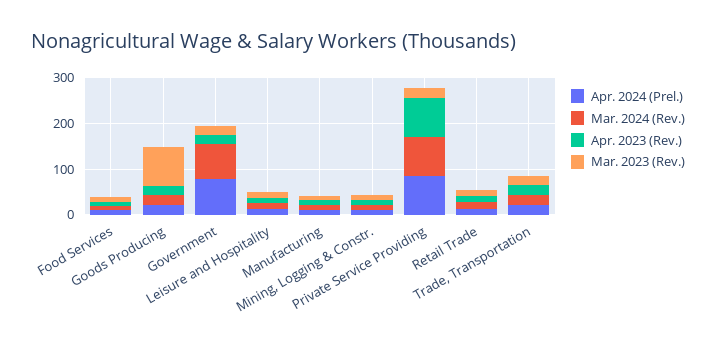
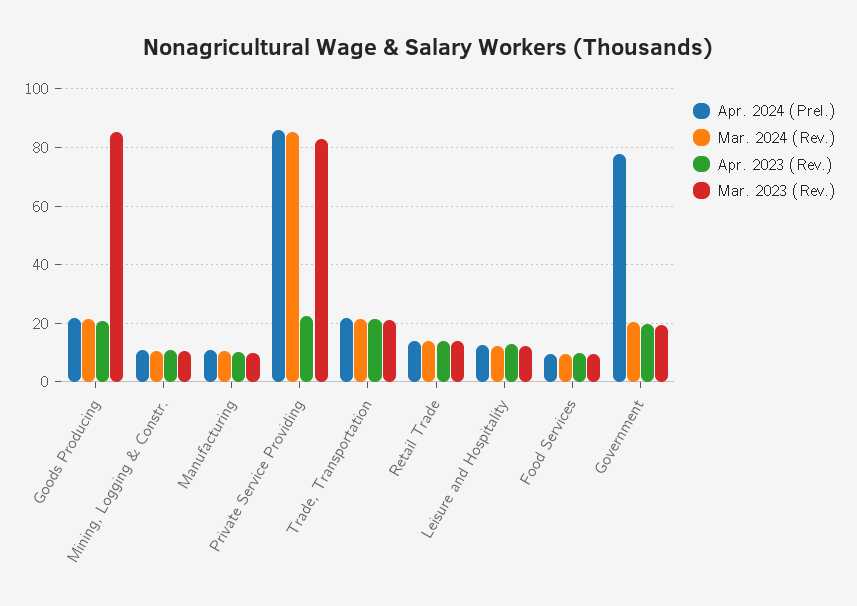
  {
    "Apr. 2024 (Prel.)": {
      "Food Services": 10,
      "Goods Producing": 22.5,
      "Government": 77.5,
      "Leisure and Hospitality": 12.5,
      "Manufacturing": 10,
      "Mining, Logging & Constr.": 10,
      "Private Service Providing": 85,
      "Retail Trade": 15,
      "Trade, Transportation": 22.5
    },
    "Mar. 2024 (Rev.)": {
      "Food Services": 10,
      "Goods Producing": 22.5,
-     "Government": 80,
+     "Government": 20,
      "Leisure and Hospitality": 12.5,
      "Manufacturing": 10,
      "Mining, Logging & Constr.": 10,
      "Private Service Providing": 85,
      "Retail Trade": 15,
      "Trade, Transportation": 22.5
    },
    "Apr. 2023 (Rev.)": {
      "Food Services": 10,
      "Goods Producing": 20,
      "Government": 20,
      "Leisure and Hospitality": 12.5,
      "Manufacturing": 10,
      "Mining, Logging & Constr.": 10,
-     "Private Service Providing": 80,
+     "Private Service Providing": 22.5,
      "Retail Trade": 15,
      "Trade, Transportation": 22.5
    },
    "Mar. 2023 (Rev.)": {
      "Food Services": 10,
      "Goods Producing": 85,
      "Government": 20,
      "Leisure and Hospitality": 12.5,
      "Manufacturing": 10,
      "Mining, Logging & Constr.": 10,
-     "Private Service Providing": 20,
+     "Private Service Providing": 82.5,
      "Retail Trade": 15,
      "Trade, Transportation": 20
    }
  }

